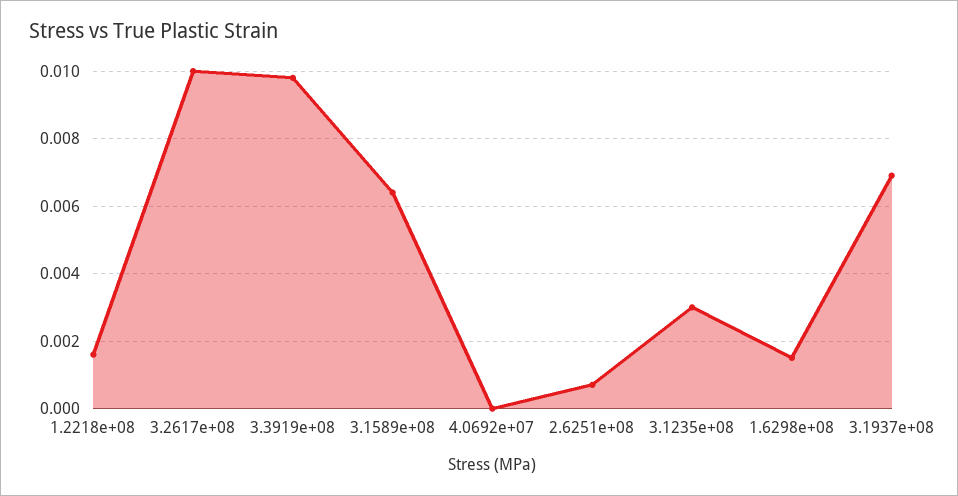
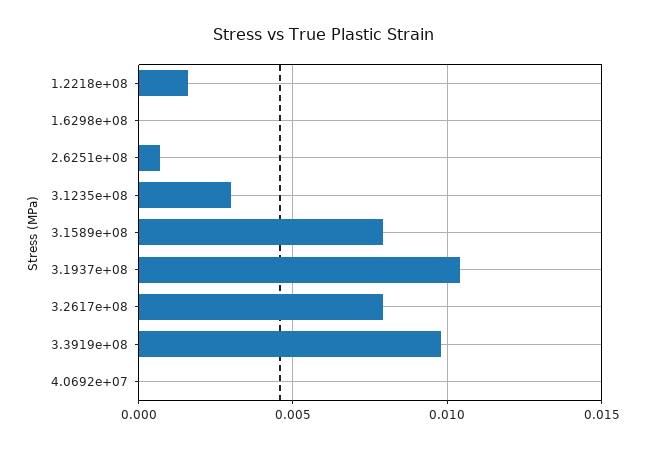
  {
    "1.2218e+08": 0.0015,
-   "3.2617e+08": 0.01,
+   "3.2617e+08": 0.008,
    "3.3919e+08": 0.01,
-   "3.1589e+08": 0.0065,
+   "3.1589e+08": 0.008,
    "4.0692e+07": 0,
    "2.6251e+08": 0.0005,
    "3.1235e+08": 0.003,
-   "1.6298e+08": 0.0015,
+   "1.6298e+08": 0,
-   "3.1937e+08": 0.007
+   "3.1937e+08": 0.0105
  }

